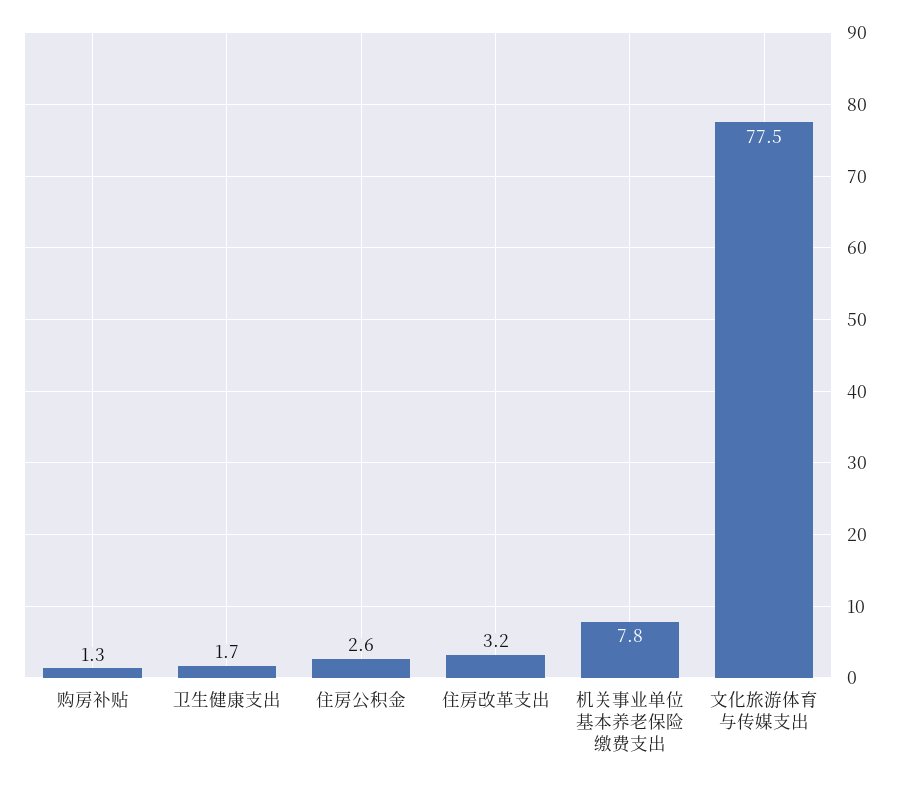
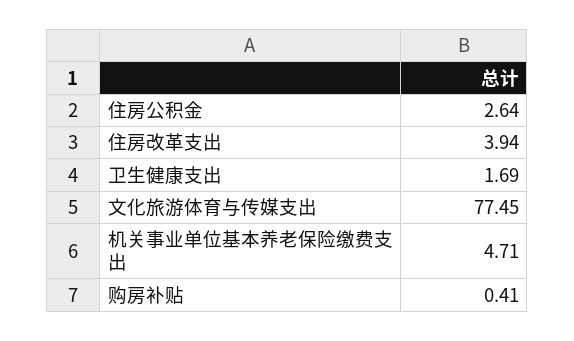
  {
-   "购房补贴": 1.3,
+   "购房补贴": 0.41,
    "卫生健康支出": 1.69,
    "住房公积金": 2.64,
-   "住房改革支出": 3.2,
+   "住房改革支出": 3.94,
-   "机关事业单位基本养老保险缴费支出": 7.8,
+   "机关事业单位基本养老保险缴费支出": 4.71,
    "文化旅游体育与传媒支出": 77.45
  }

